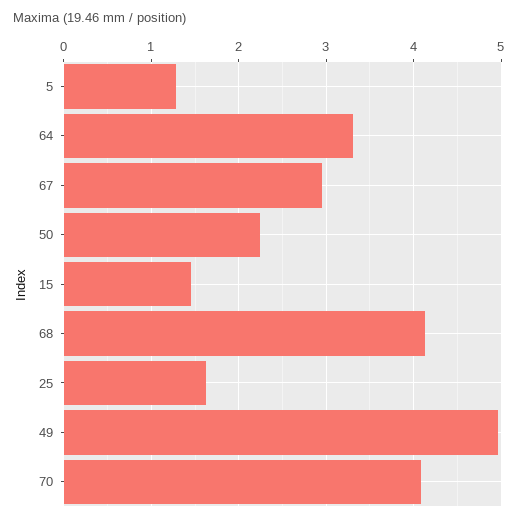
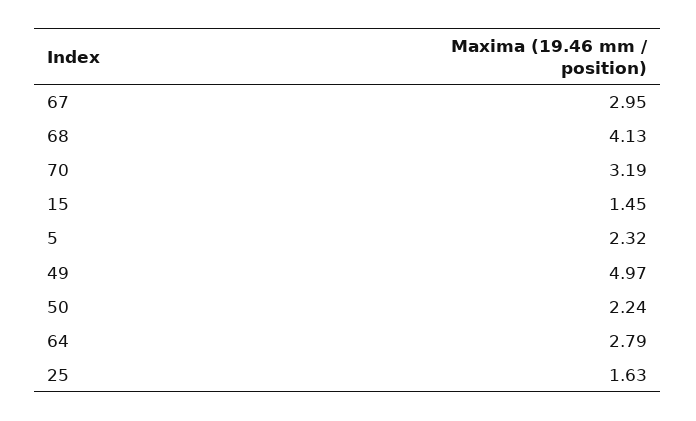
  {
-   "5": 1.3,
+   "5": 2.32,
-   "64": 3.3,
+   "64": 2.79,
    "67": 2.95,
    "50": 2.24,
    "15": 1.45,
    "68": 4.13,
    "25": 1.63,
    "49": 4.97,
-   "70": 4.1
+   "70": 3.19
  }

